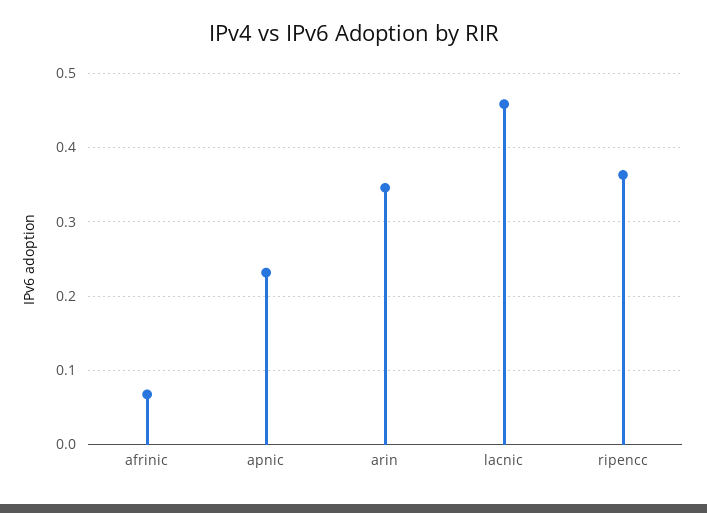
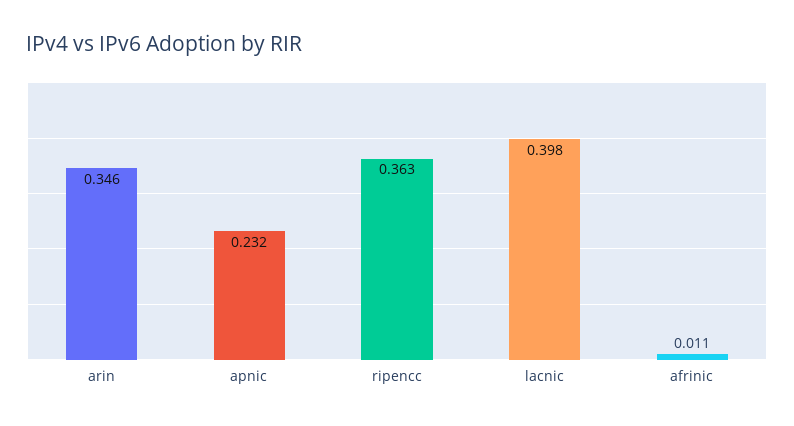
  {
-   "afrinic": 0.07,
+   "afrinic": 0.011,
    "apnic": 0.232,
    "arin": 0.346,
-   "lacnic": 0.46,
+   "lacnic": 0.398,
    "ripencc": 0.363
  }

